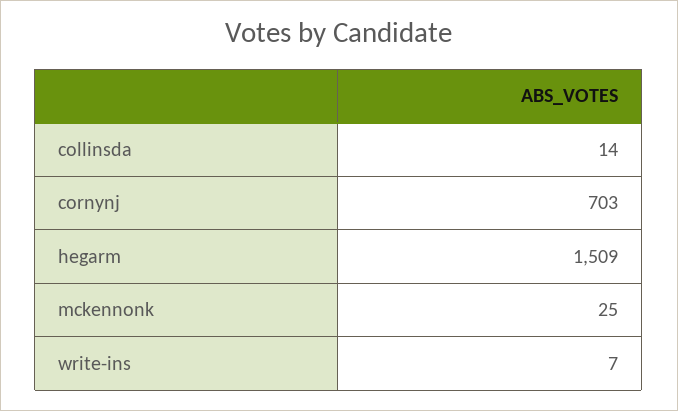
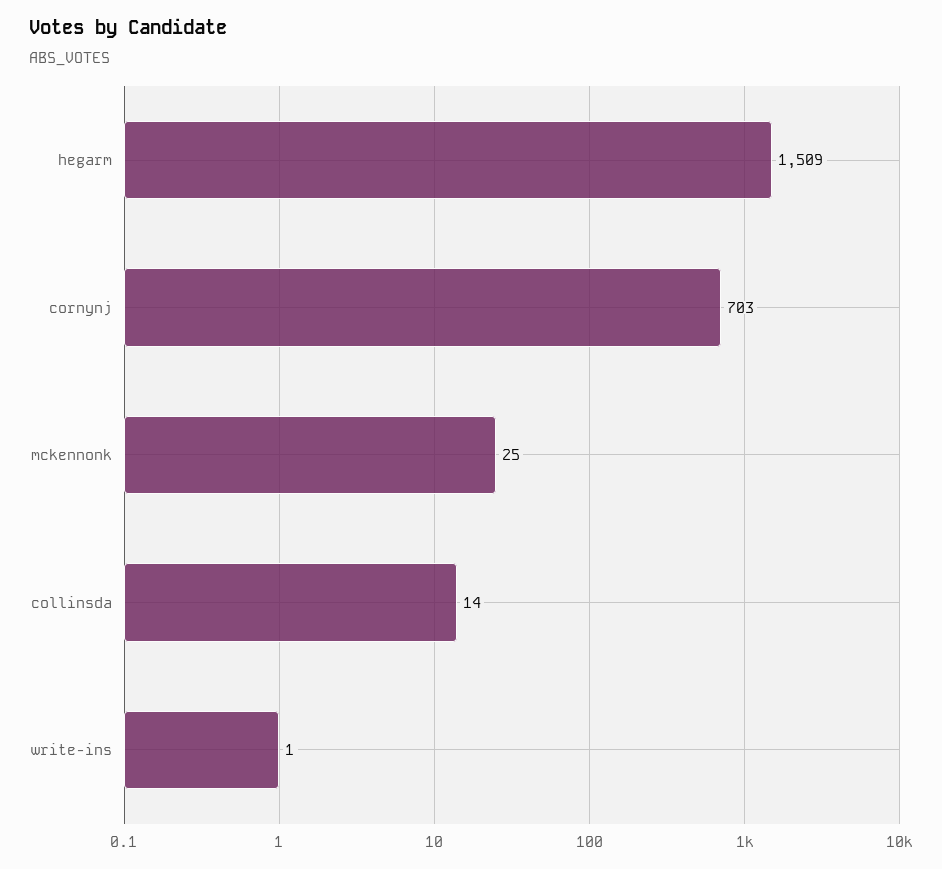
  {
    "collinsda": 14,
    "cornynj": 703,
    "hegarm": 1509,
    "mckennonk": 25,
-   "write-ins": 7
+   "write-ins": 1
  }

